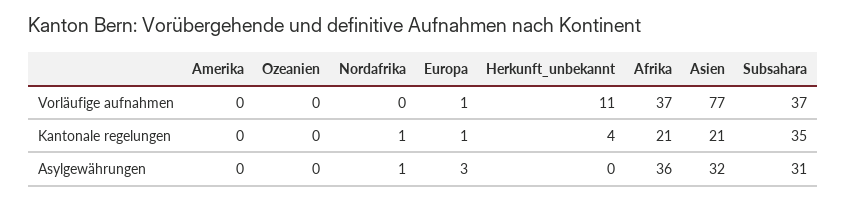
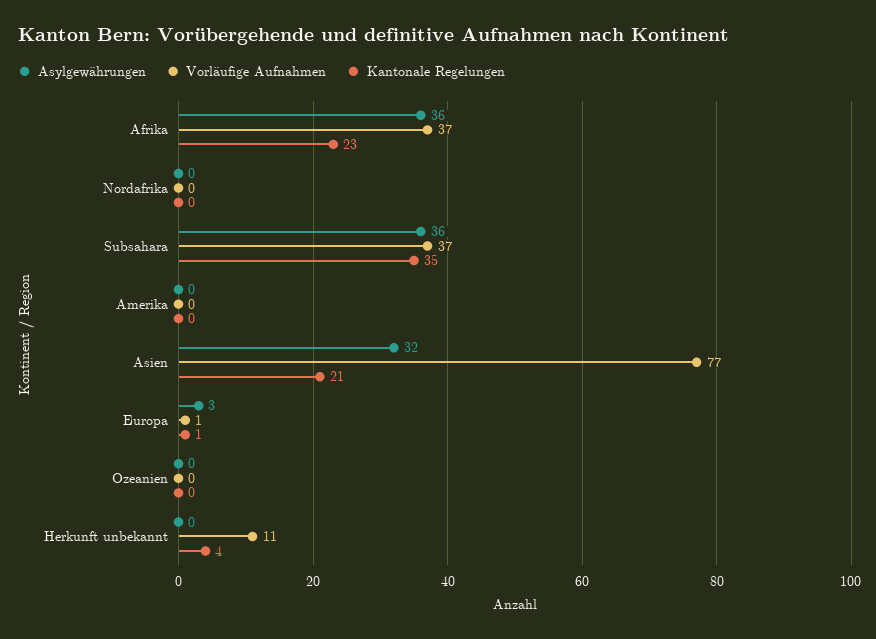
  {
    "Vorläufige aufnahmen": {
      "Amerika": 0,
      "Ozeanien": 0,
      "Nordafrika": 0,
      "Europa": 1,
      "Herkunft_unbekannt": 11,
      "Afrika": 37,
      "Asien": 77,
      "Subsahara": 37
    },
    "Kantonale regelungen": {
      "Amerika": 0,
      "Ozeanien": 0,
-     "Nordafrika": 1,
+     "Nordafrika": 0,
      "Europa": 1,
      "Herkunft_unbekannt": 4,
-     "Afrika": 21,
+     "Afrika": 23,
      "Asien": 21,
      "Subsahara": 35
    },
    "Asylgewährungen": {
      "Amerika": 0,
      "Ozeanien": 0,
-     "Nordafrika": 1,
+     "Nordafrika": 0,
      "Europa": 3,
      "Herkunft_unbekannt": 0,
      "Afrika": 36,
      "Asien": 32,
-     "Subsahara": 31
+     "Subsahara": 36
    }
  }

